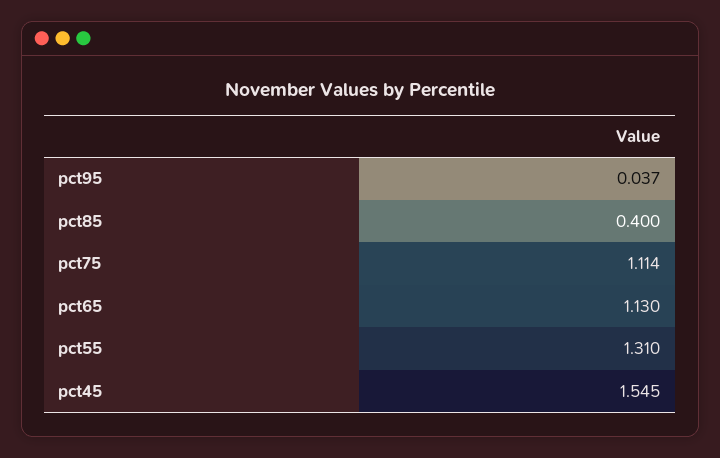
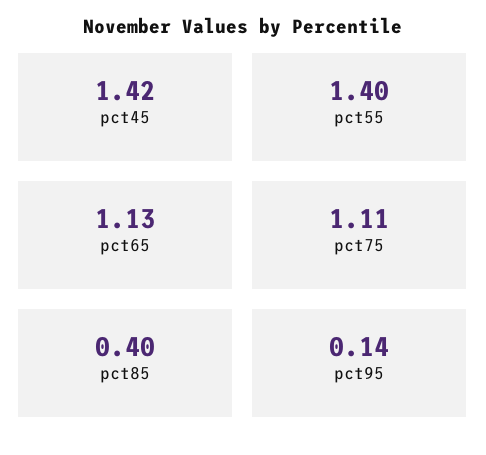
  {
-   "pct95": 0.037,
+   "pct95": 0.14,
    "pct85": 0.4,
    "pct75": 1.114,
    "pct65": 1.13,
-   "pct55": 1.31,
+   "pct55": 1.4,
-   "pct45": 1.545
+   "pct45": 1.42
  }

